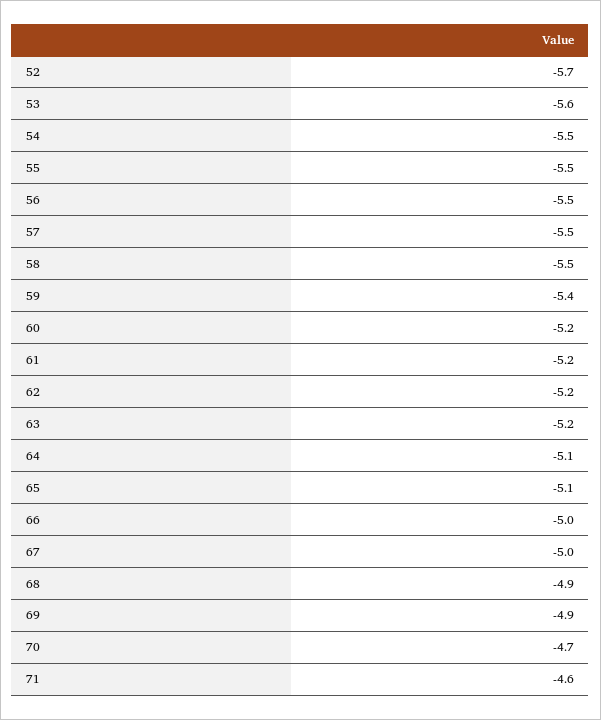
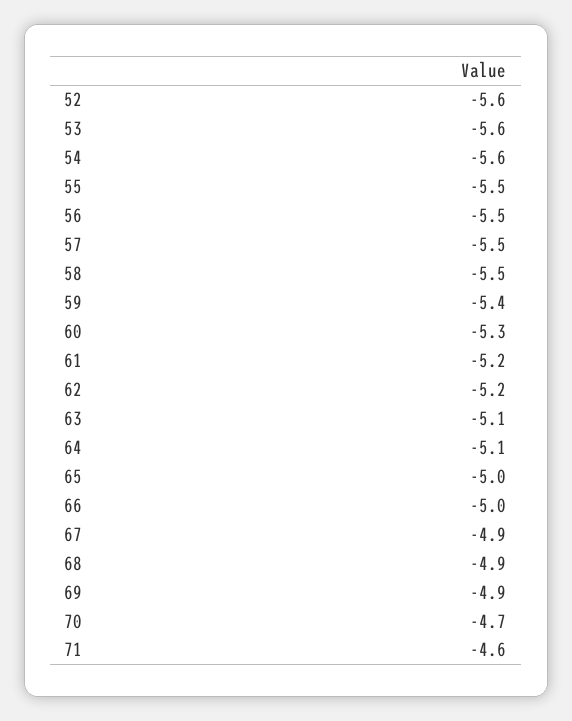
  {
-   "52": -5.7,
+   "52": -5.6,
    "53": -5.6,
-   "54": -5.5,
+   "54": -5.6,
    "55": -5.5,
    "56": -5.5,
    "57": -5.5,
    "58": -5.5,
    "59": -5.4,
-   "60": -5.2,
+   "60": -5.3,
    "61": -5.2,
    "62": -5.2,
-   "63": -5.2,
+   "63": -5.1,
    "64": -5.1,
-   "65": -5.1,
+   "65": -5,
    "66": -5,
-   "67": -5,
+   "67": -4.9,
    "68": -4.9,
    "69": -4.9,
    "70": -4.7,
    "71": -4.6
  }

